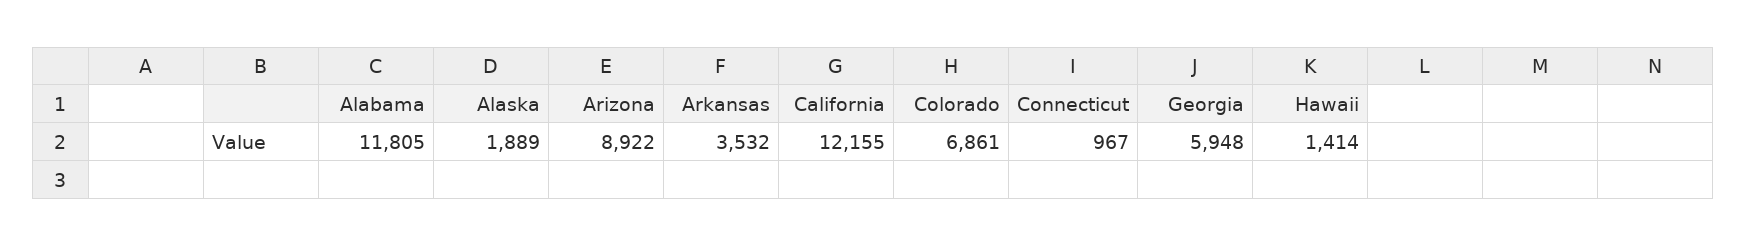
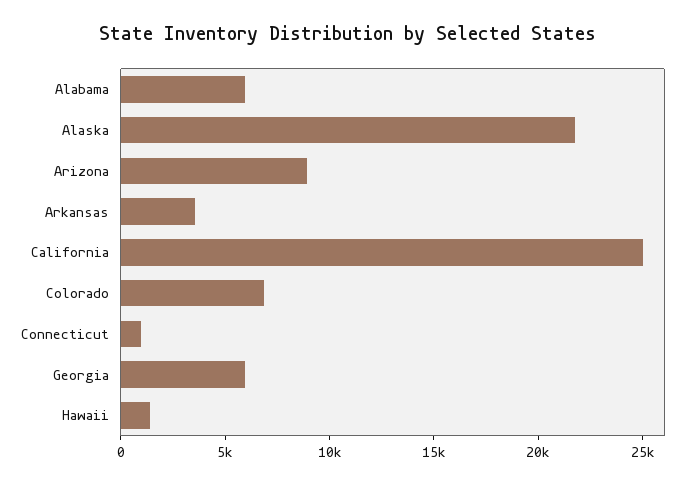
  {
-   "Alabama": 11805,
+   "Alabama": 6000,
-   "Alaska": 1889,
+   "Alaska": 22000,
    "Arizona": 8922,
    "Arkansas": 3532,
-   "California": 12155,
+   "California": 25000,
    "Colorado": 6861,
    "Connecticut": 967,
    "Georgia": 5948,
    "Hawaii": 1414
  }

